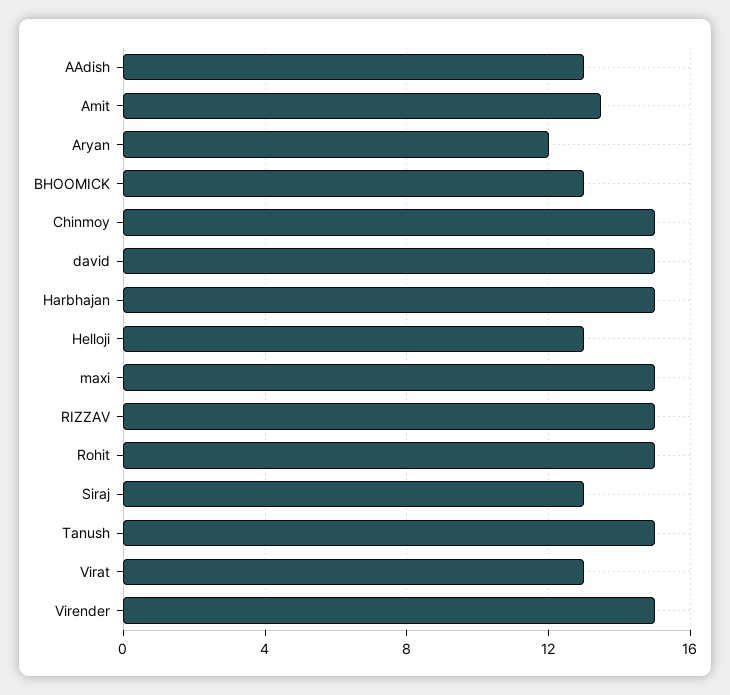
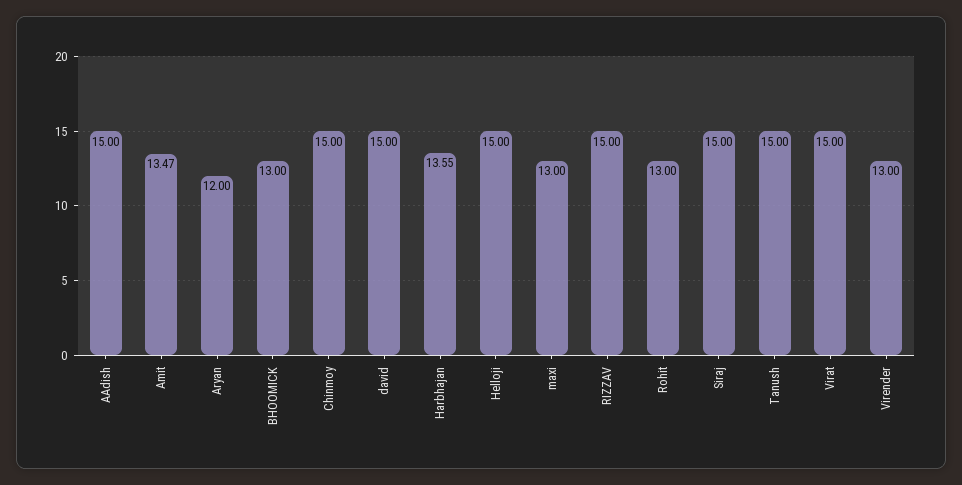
  {
-   "AAdish": 13,
+   "AAdish": 15,
    "Amit": 13.47,
    "Aryan": 12,
    "BHOOMICK": 13,
    "Chinmoy": 15,
    "david": 15,
-   "Harbhajan": 15,
+   "Harbhajan": 13.55,
-   "Helloji": 13,
+   "Helloji": 15,
-   "maxi": 15,
+   "maxi": 13,
    "RIZZAV": 15,
-   "Rohit": 15,
+   "Rohit": 13,
-   "Siraj": 13,
+   "Siraj": 15,
    "Tanush": 15,
-   "Virat": 13,
+   "Virat": 15,
-   "Virender": 15
+   "Virender": 13
  }

